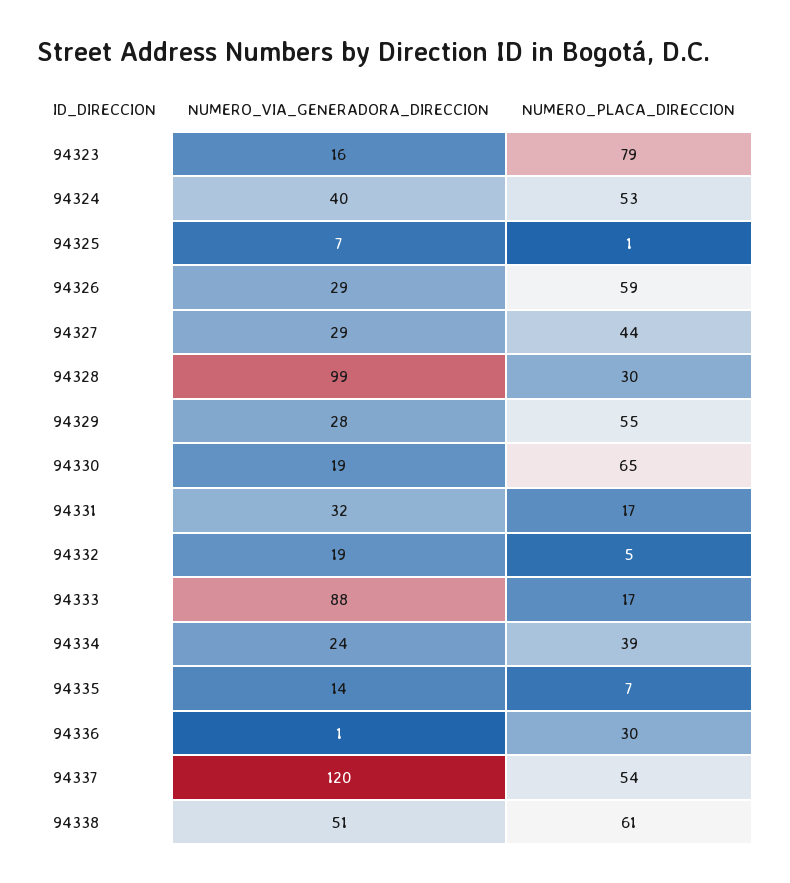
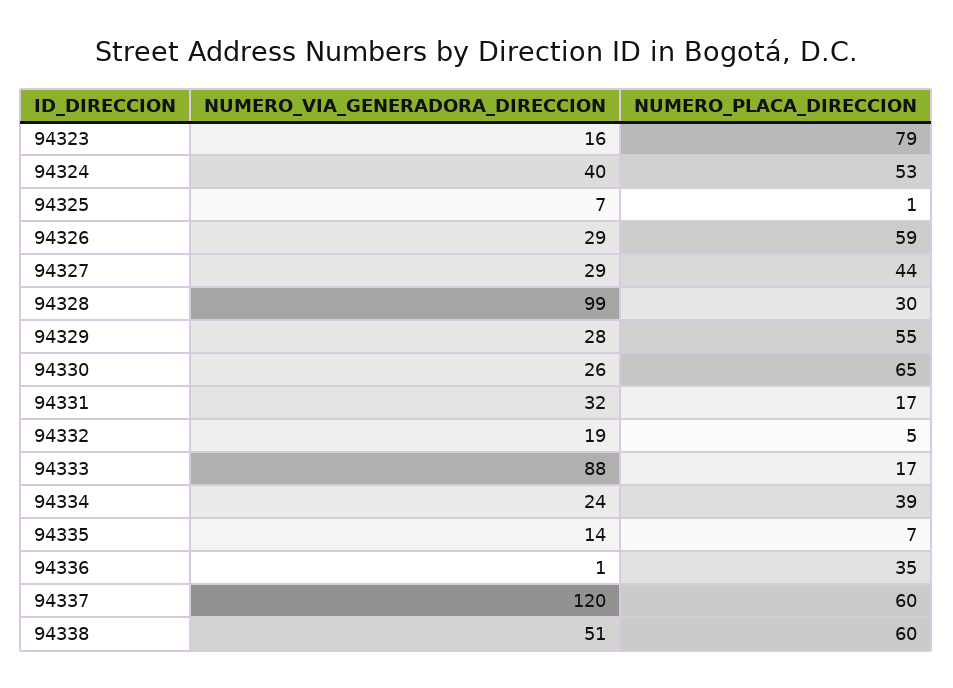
  {
    "NUMERO_VIA_GENERADORA_DIRECCION": {
      "94323": 16,
      "94324": 40,
      "94325": 7,
      "94326": 29,
      "94327": 29,
      "94328": 99,
      "94329": 28,
-     "94330": 19,
+     "94330": 26,
      "94331": 32,
      "94332": 19,
      "94333": 88,
      "94334": 24,
      "94335": 14,
      "94336": 1,
      "94337": 120,
      "94338": 51
    },
    "NUMERO_PLACA_DIRECCION": {
      "94323": 79,
      "94324": 53,
      "94325": 1,
      "94326": 59,
      "94327": 44,
      "94328": 30,
      "94329": 55,
      "94330": 65,
      "94331": 17,
      "94332": 5,
      "94333": 17,
      "94334": 39,
      "94335": 7,
-     "94336": 30,
+     "94336": 35,
-     "94337": 54,
+     "94337": 60,
-     "94338": 61
+     "94338": 60
    }
  }

